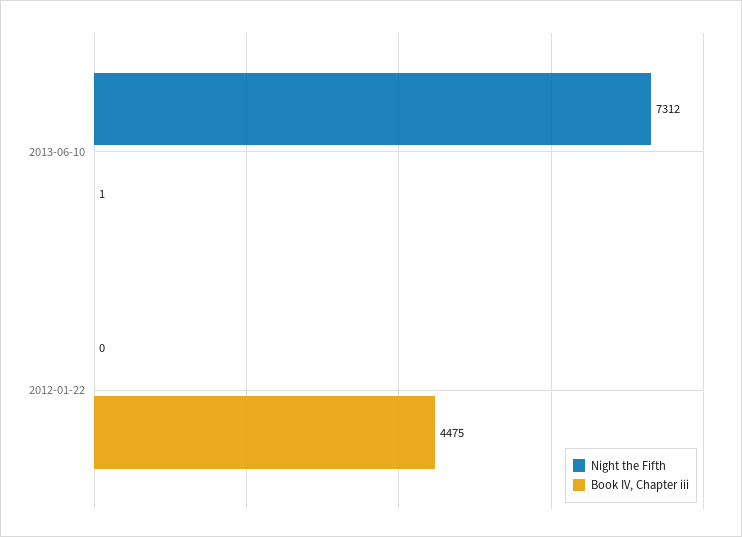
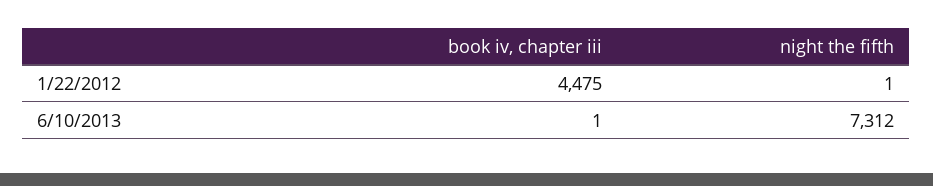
  {
    "Night the Fifth": {
      "2013-06-10": 7312,
-     "2012-01-22": 0
+     "2012-01-22": 1
    },
    "Book IV, Chapter iii": {
      "2013-06-10": 1,
      "2012-01-22": 4475
    }
  }

